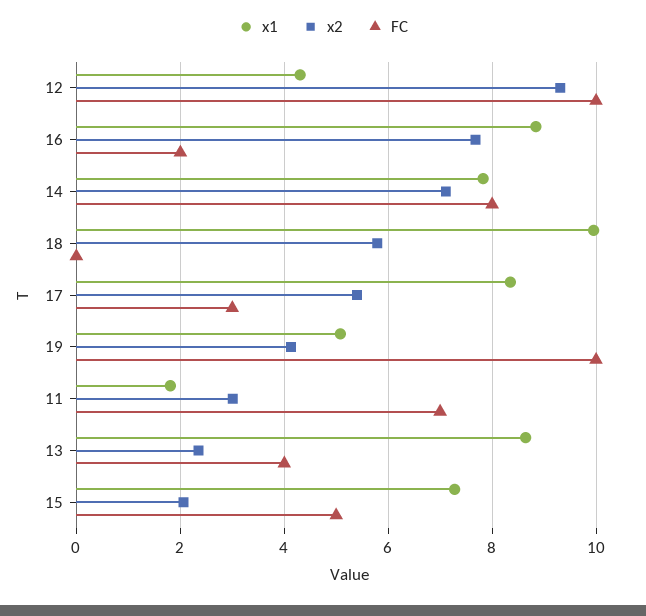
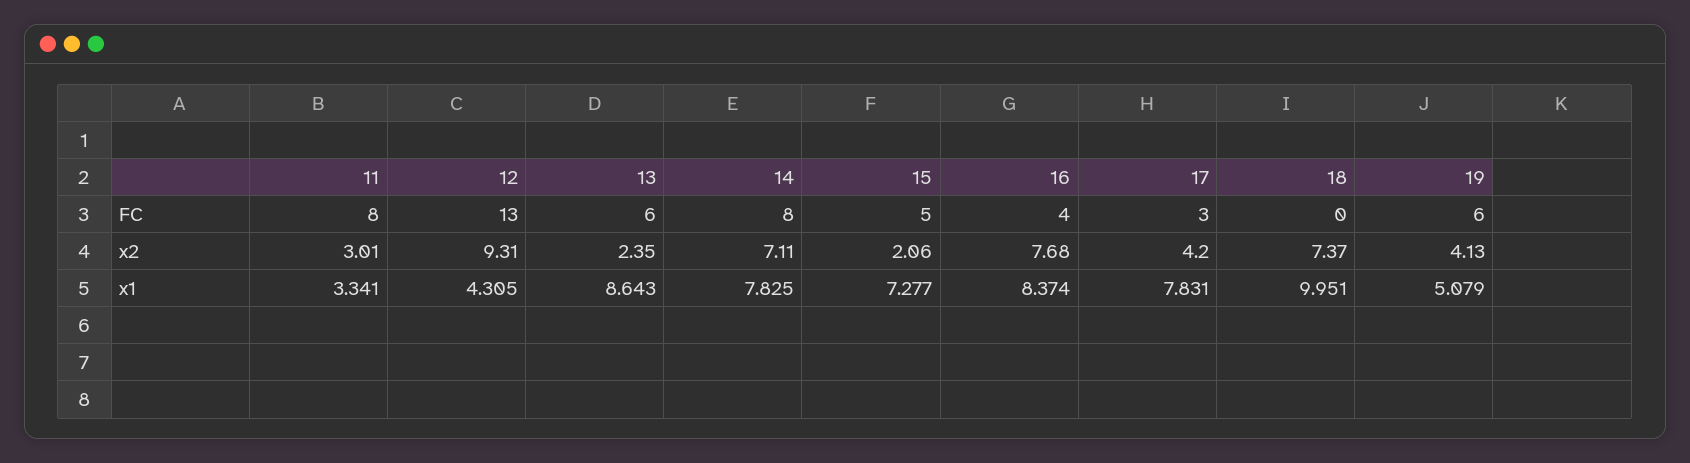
  {
    "x1": {
      "12": 4.305,
-     "16": 8.8,
+     "16": 8.374,
      "14": 7.825,
      "18": 9.951,
-     "17": 8.4,
+     "17": 7.831,
      "19": 5.079,
-     "11": 1.8,
+     "11": 3.341,
      "13": 8.643,
      "15": 7.277
    },
    "x2": {
      "12": 9.31,
      "16": 7.68,
      "14": 7.11,
-     "18": 5.8,
+     "18": 7.37,
-     "17": 5.4,
+     "17": 4.2,
      "19": 4.13,
      "11": 3.01,
      "13": 2.35,
      "15": 2.06
    },
    "FC": {
-     "12": 10,
+     "12": 13,
-     "16": 2,
+     "16": 4,
      "14": 8,
      "18": 0,
      "17": 3,
-     "19": 10,
+     "19": 6,
-     "11": 7,
+     "11": 8,
-     "13": 4,
+     "13": 6,
      "15": 5
    }
  }

